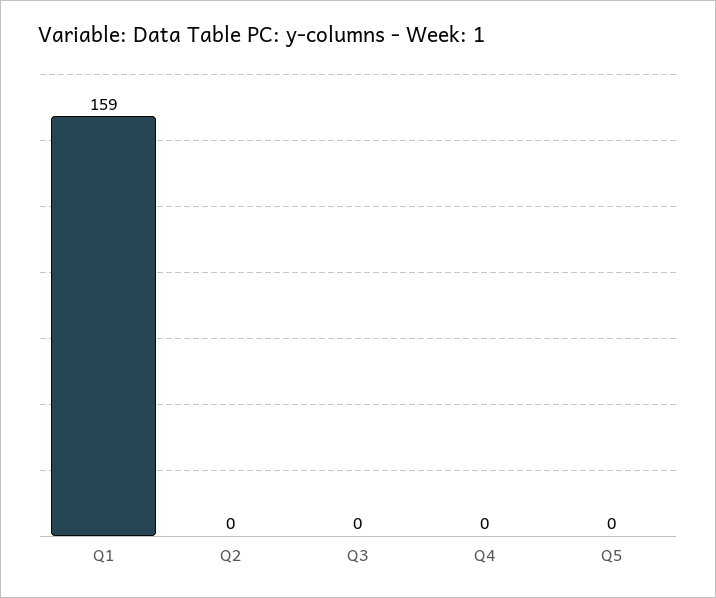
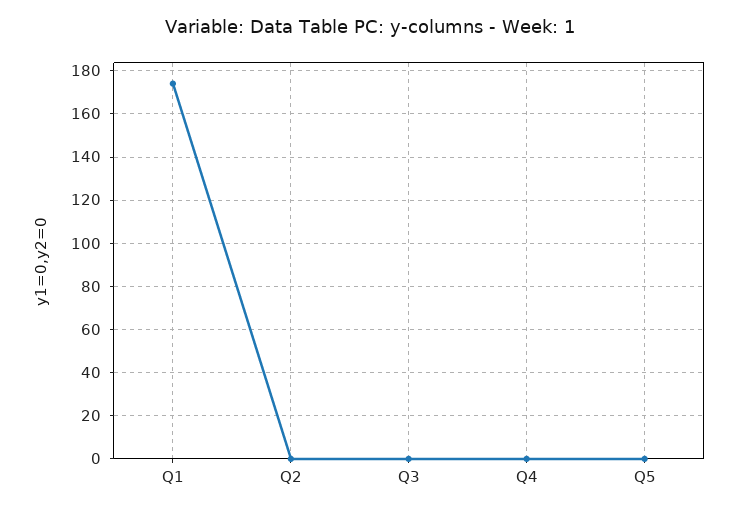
  {
-   "Q1": 159,
+   "Q1": 175,
    "Q2": 0,
    "Q3": 0,
    "Q4": 0,
    "Q5": 0
  }

